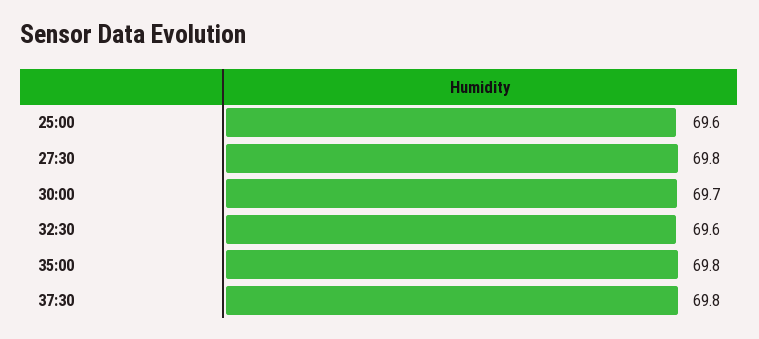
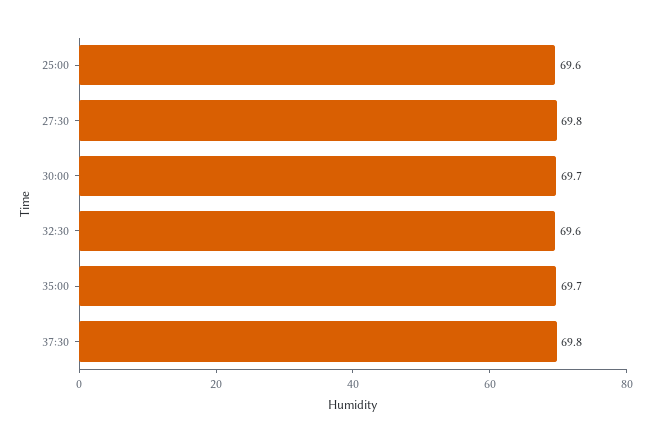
  {
    "25:00": 69.6,
    "27:30": 69.8,
    "30:00": 69.7,
    "32:30": 69.6,
-   "35:00": 69.8,
+   "35:00": 69.7,
    "37:30": 69.8
  }

